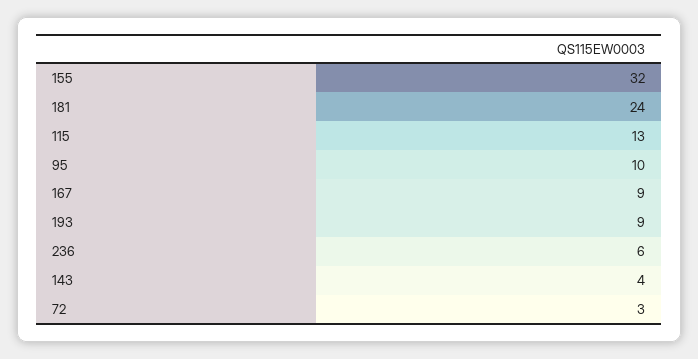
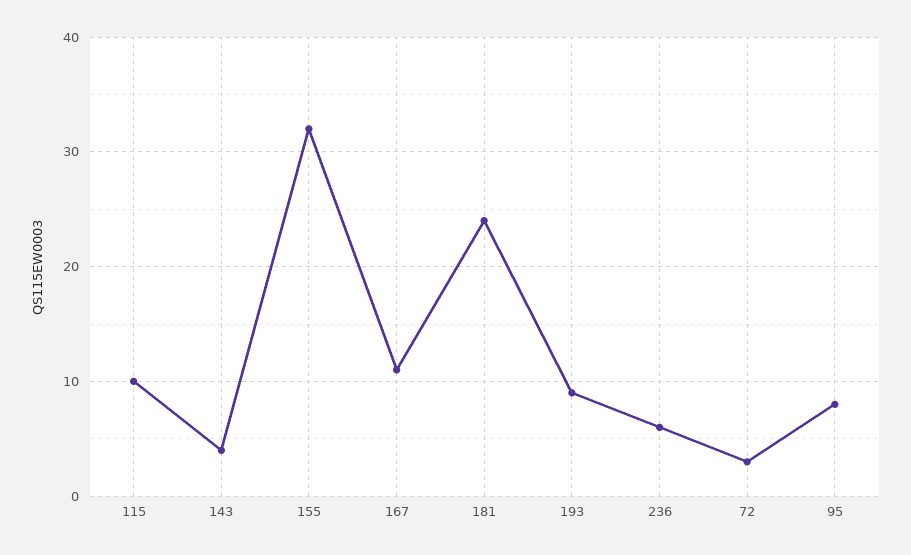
  {
    "155": 32,
    "181": 24,
-   "115": 13,
+   "115": 10,
-   "95": 10,
+   "95": 8,
-   "167": 9,
+   "167": 11,
    "193": 9,
    "236": 6,
    "143": 4,
    "72": 3
  }

